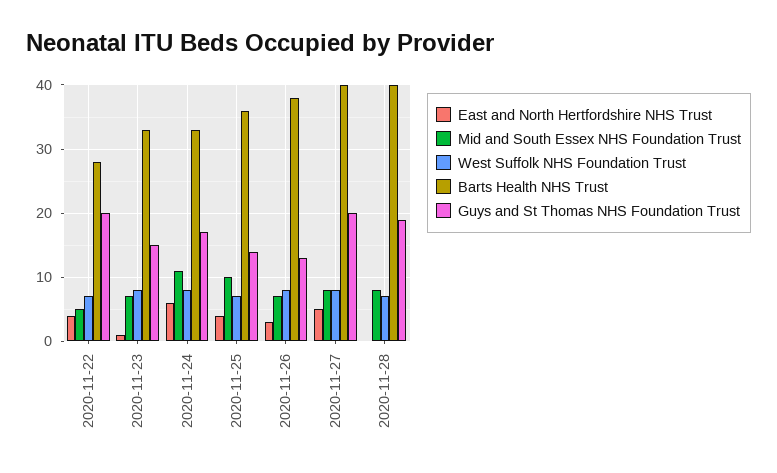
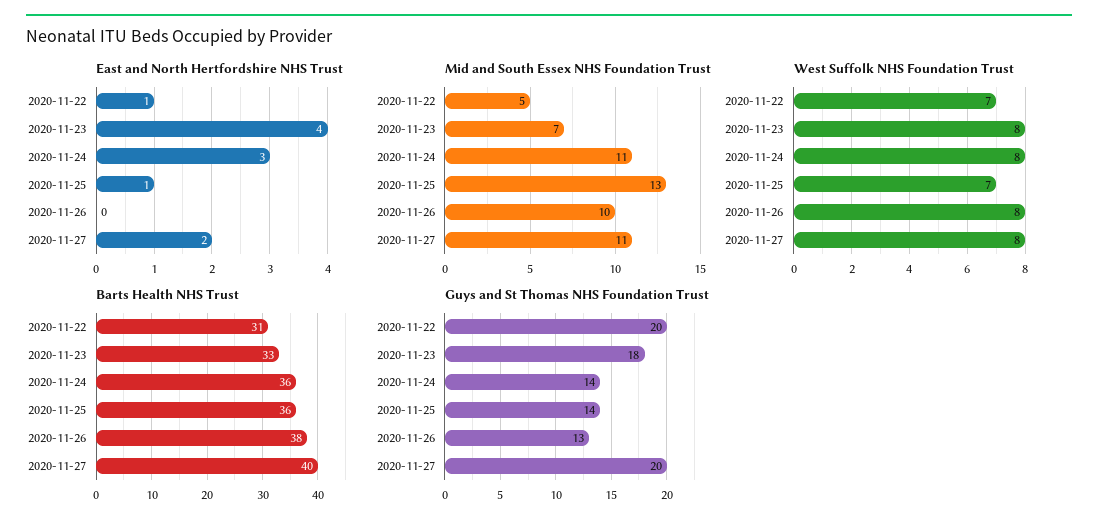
  {
    "East and North Hertfordshire NHS Trust": {
-     "2020-11-22": 4,
+     "2020-11-22": 1,
-     "2020-11-23": 1,
+     "2020-11-23": 4,
-     "2020-11-24": 6,
+     "2020-11-24": 3,
-     "2020-11-25": 4,
+     "2020-11-25": 1,
-     "2020-11-26": 3,
+     "2020-11-26": 0,
-     "2020-11-27": 5,
+     "2020-11-27": 2
-     "2020-11-28": 0
    },
    "Mid and South Essex NHS Foundation Trust": {
      "2020-11-22": 5,
      "2020-11-23": 7,
      "2020-11-24": 11,
-     "2020-11-25": 10,
+     "2020-11-25": 13,
-     "2020-11-26": 7,
+     "2020-11-26": 10,
-     "2020-11-27": 8,
+     "2020-11-27": 11
-     "2020-11-28": 8
    },
    "West Suffolk NHS Foundation Trust": {
      "2020-11-22": 7,
      "2020-11-23": 8,
      "2020-11-24": 8,
      "2020-11-25": 7,
      "2020-11-26": 8,
-     "2020-11-27": 8,
+     "2020-11-27": 8
-     "2020-11-28": 7
    },
    "Barts Health NHS Trust": {
-     "2020-11-22": 28,
+     "2020-11-22": 31,
      "2020-11-23": 33,
-     "2020-11-24": 33,
+     "2020-11-24": 36,
      "2020-11-25": 36,
      "2020-11-26": 38,
-     "2020-11-27": 40,
+     "2020-11-27": 40
-     "2020-11-28": 40
    },
    "Guys and St Thomas NHS Foundation Trust": {
      "2020-11-22": 20,
-     "2020-11-23": 15,
+     "2020-11-23": 18,
-     "2020-11-24": 17,
+     "2020-11-24": 14,
      "2020-11-25": 14,
      "2020-11-26": 13,
-     "2020-11-27": 20,
+     "2020-11-27": 20
-     "2020-11-28": 19
    }
  }

